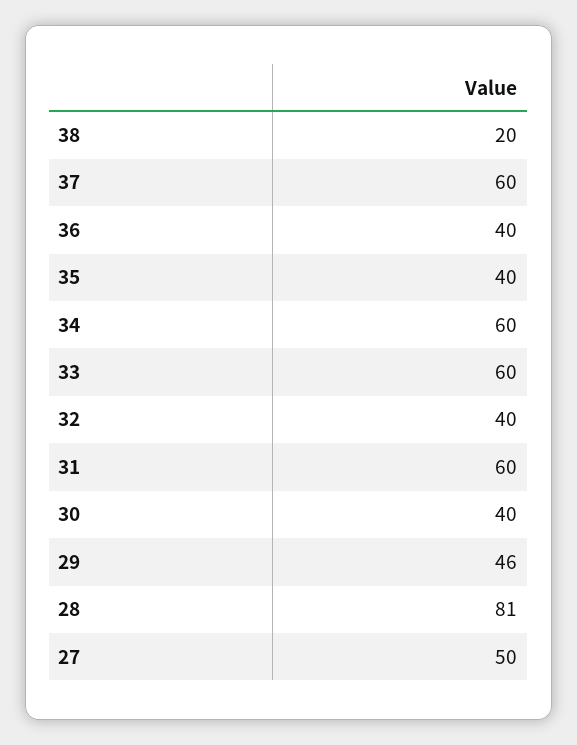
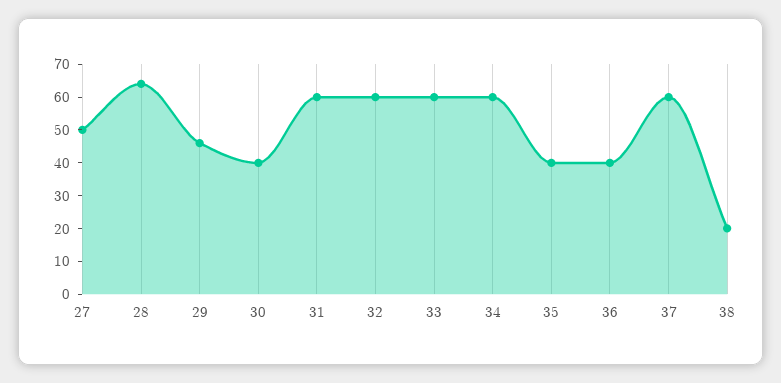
  {
    "38": 20,
    "37": 60,
    "36": 40,
    "35": 40,
    "34": 60,
    "33": 60,
-   "32": 40,
+   "32": 60,
    "31": 60,
    "30": 40,
    "29": 46,
-   "28": 81,
+   "28": 65,
    "27": 50
  }

